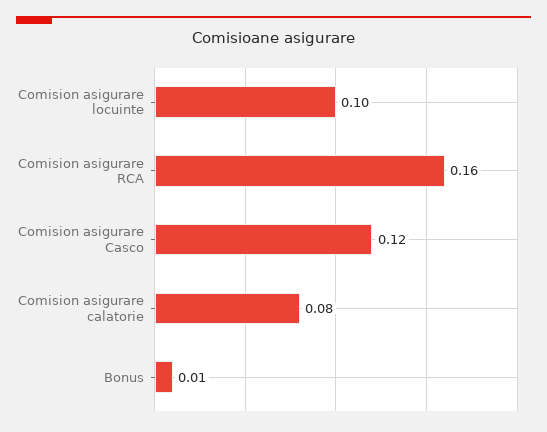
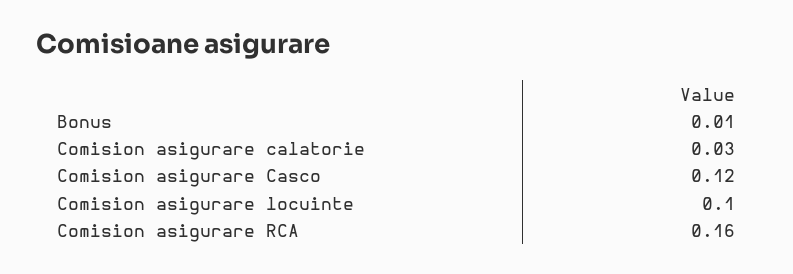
  {
    "Comision asigurare locuinte": 0.1,
    "Comision asigurare RCA": 0.16,
    "Comision asigurare Casco": 0.12,
-   "Comision asigurare calatorie": 0.08,
+   "Comision asigurare calatorie": 0.03,
    "Bonus": 0.01
  }

